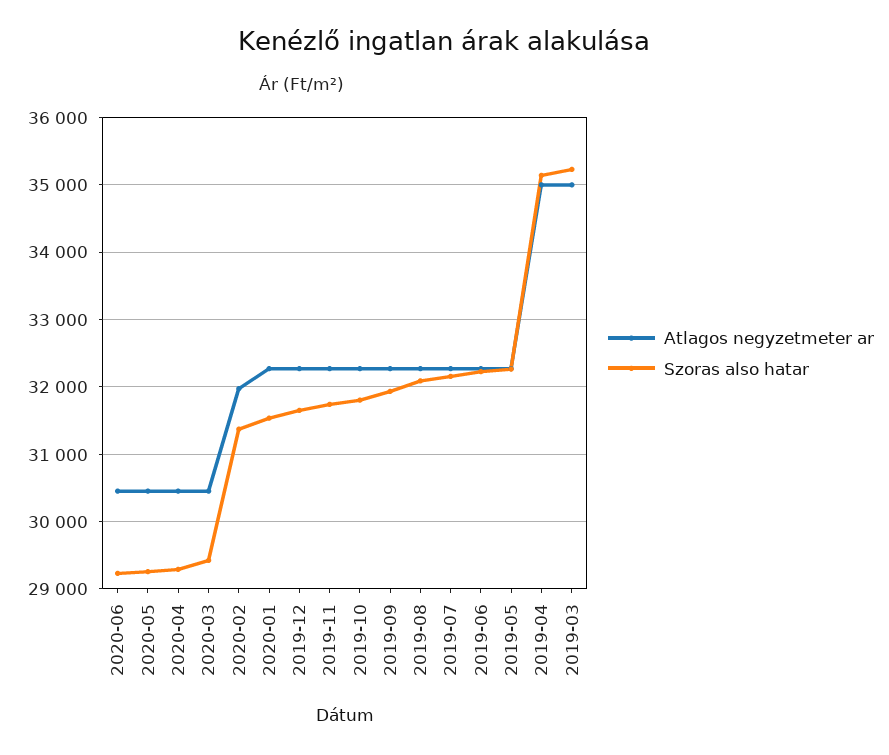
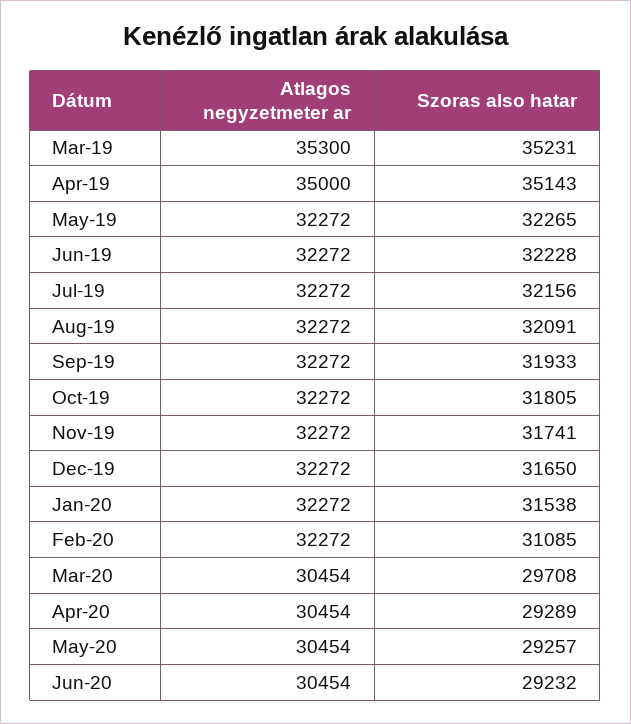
  {
    "Atlagos negyzetmeter ar": {
      "2020-06": 30454,
      "2020-05": 30454,
      "2020-04": 30454,
      "2020-03": 30454,
-     "2020-02": 32000,
+     "2020-02": 32272,
      "2020-01": 32272,
      "2019-12": 32272,
      "2019-11": 32272,
      "2019-10": 32272,
      "2019-09": 32272,
      "2019-08": 32272,
      "2019-07": 32272,
      "2019-06": 32272,
      "2019-05": 32272,
      "2019-04": 35000,
-     "2019-03": 35000
+     "2019-03": 35300
    },
    "Szoras also hatar": {
      "2020-06": 29232,
      "2020-05": 29257,
      "2020-04": 29289,
-     "2020-03": 29400,
+     "2020-03": 29708,
-     "2020-02": 31400,
+     "2020-02": 31085,
      "2020-01": 31538,
      "2019-12": 31650,
      "2019-11": 31741,
      "2019-10": 31805,
      "2019-09": 31933,
      "2019-08": 32091,
      "2019-07": 32156,
      "2019-06": 32228,
      "2019-05": 32265,
      "2019-04": 35143,
      "2019-03": 35231
    }
  }

